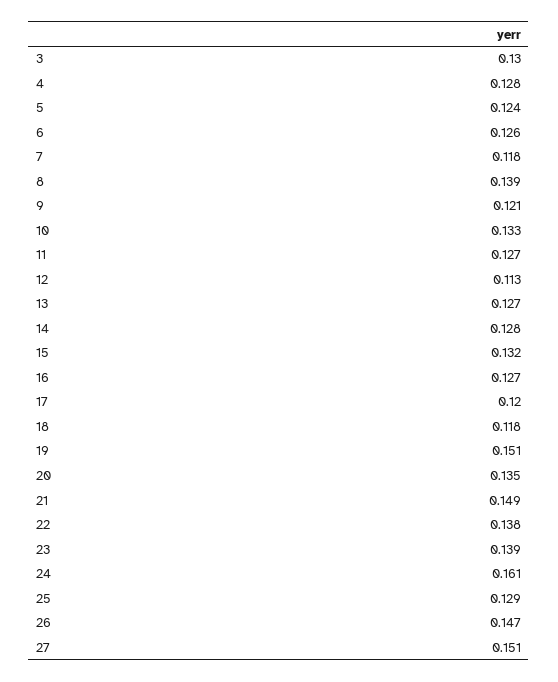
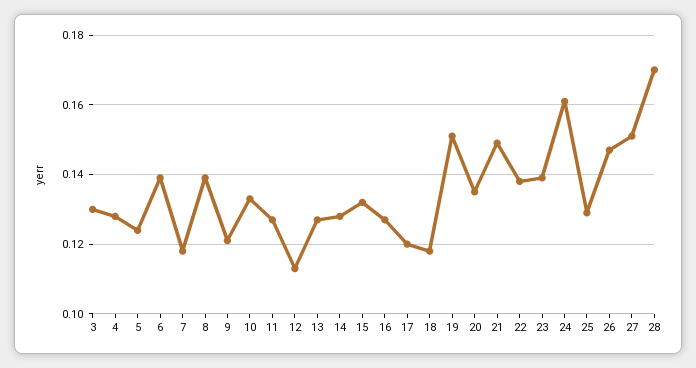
  {
    "3": 0.13,
    "4": 0.128,
    "5": 0.124,
-   "6": 0.126,
+   "6": 0.14,
    "7": 0.118,
    "8": 0.139,
    "9": 0.121,
    "10": 0.133,
    "11": 0.127,
    "12": 0.113,
    "13": 0.127,
    "14": 0.128,
    "15": 0.132,
    "16": 0.127,
    "17": 0.12,
    "18": 0.118,
    "19": 0.151,
    "20": 0.135,
    "21": 0.149,
    "22": 0.138,
    "23": 0.139,
    "24": 0.161,
    "25": 0.129,
    "26": 0.147,
-   "27": 0.151
+   "27": 0.151,
+   "28": 0.17
  }

